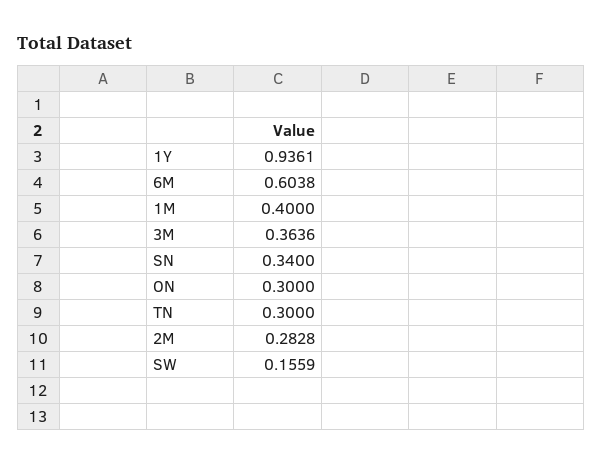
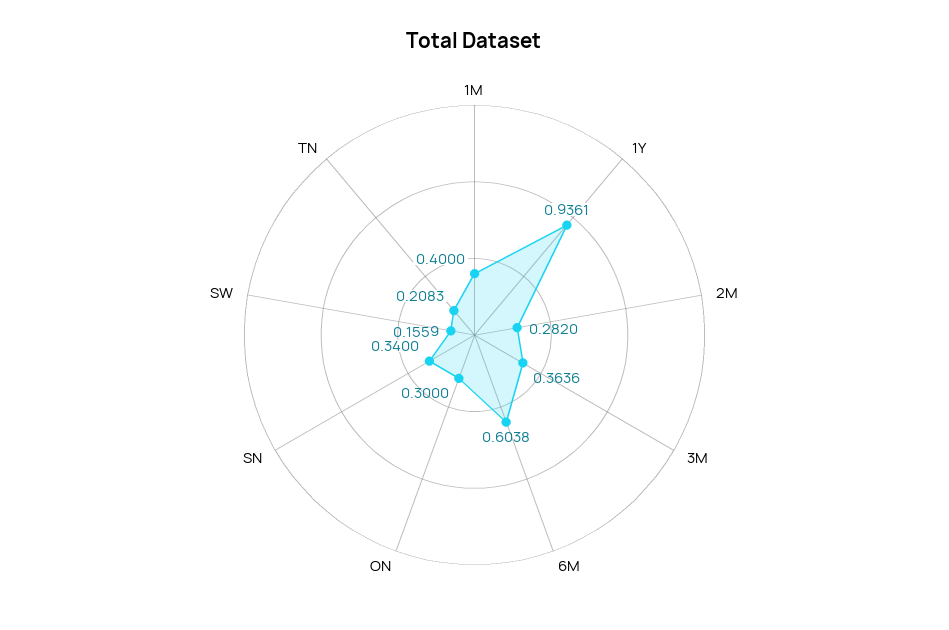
  {
    "1Y": 0.9361,
    "6M": 0.6038,
    "1M": 0.4,
    "3M": 0.3636,
    "SN": 0.34,
    "ON": 0.3,
-   "TN": 0.3,
+   "TN": 0.2083,
-   "2M": 0.2828,
+   "2M": 0.282,
    "SW": 0.1559
  }

